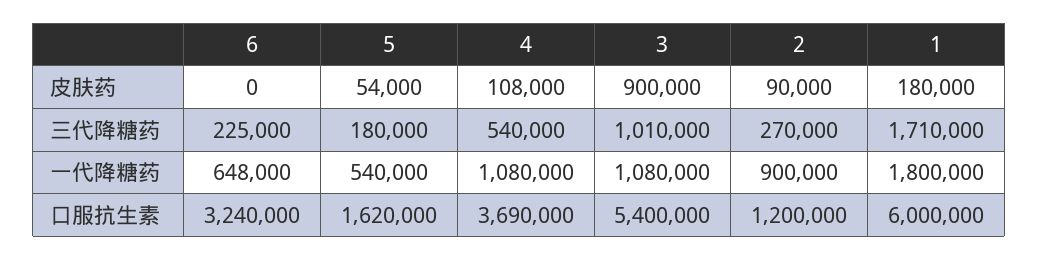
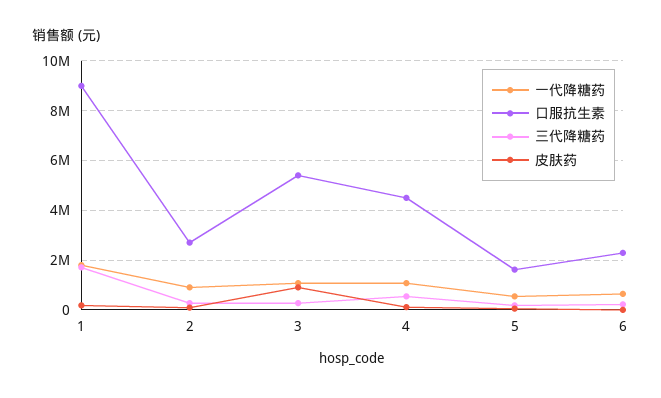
  {
    "皮肤药": {
      "6": 0,
      "5": 54000,
      "4": 108000,
      "3": 900000,
      "2": 90000,
      "1": 180000
    },
    "三代降糖药": {
      "6": 225000,
      "5": 180000,
      "4": 540000,
-     "3": 1010000,
+     "3": 250000,
      "2": 270000,
      "1": 1710000
    },
    "一代降糖药": {
      "6": 648000,
      "5": 540000,
      "4": 1080000,
      "3": 1080000,
      "2": 900000,
      "1": 1800000
    },
    "口服抗生素": {
-     "6": 3240000,
+     "6": 2250000,
      "5": 1620000,
-     "4": 3690000,
+     "4": 4500000,
      "3": 5400000,
-     "2": 1200000,
+     "2": 2750000,
-     "1": 6000000
+     "1": 9000000
    }
  }

